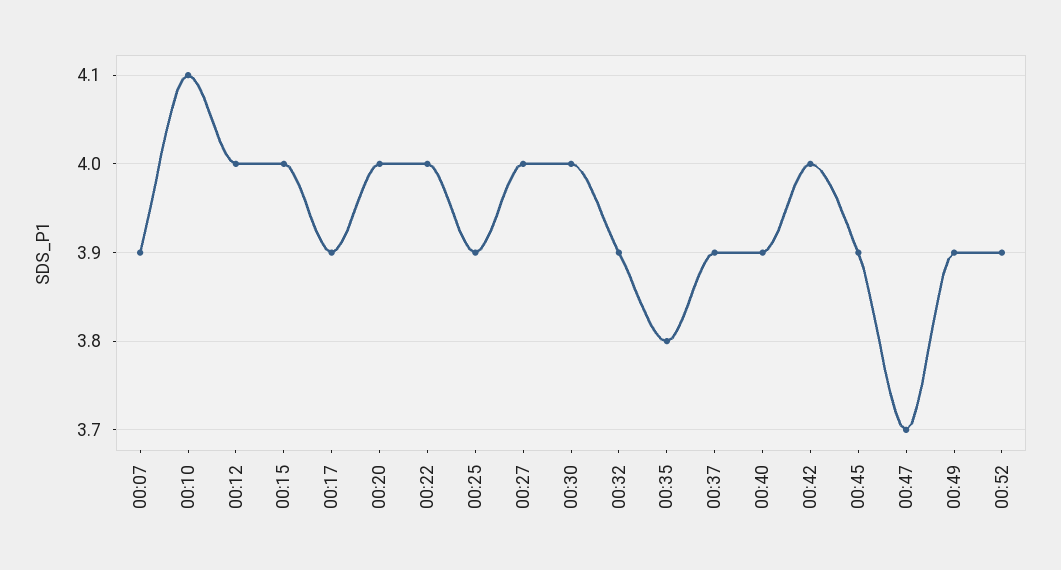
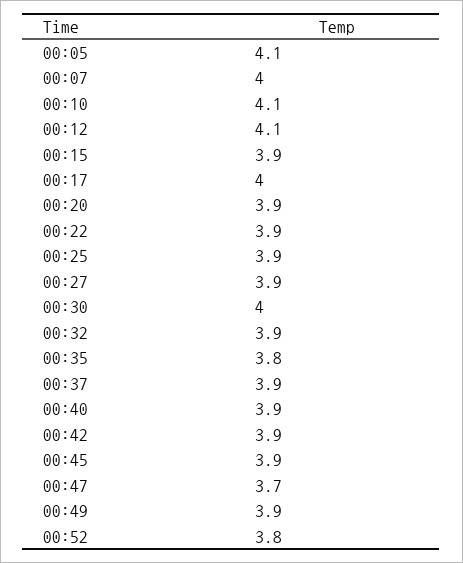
  {
-   "00:07": 3.9,
+   "00:07": 4,
    "00:10": 4.1,
-   "00:12": 4,
+   "00:12": 4.1,
-   "00:15": 4,
+   "00:15": 3.9,
-   "00:17": 3.9,
+   "00:17": 4,
-   "00:20": 4,
+   "00:20": 3.9,
-   "00:22": 4,
+   "00:22": 3.9,
    "00:25": 3.9,
-   "00:27": 4,
+   "00:27": 3.9,
    "00:30": 4,
    "00:32": 3.9,
    "00:35": 3.8,
    "00:37": 3.9,
    "00:40": 3.9,
-   "00:42": 4,
+   "00:42": 3.9,
    "00:45": 3.9,
    "00:47": 3.7,
    "00:49": 3.9,
-   "00:52": 3.9
+   "00:52": 3.8,
+   "00:05": 4.1
  }

